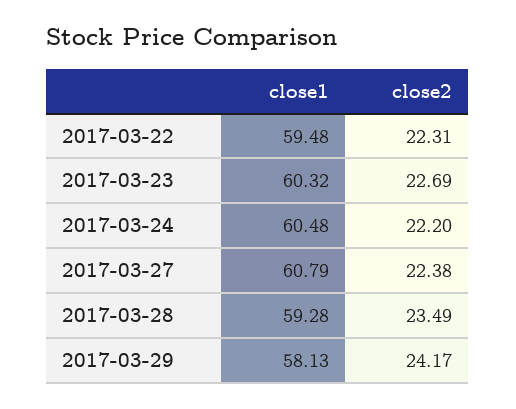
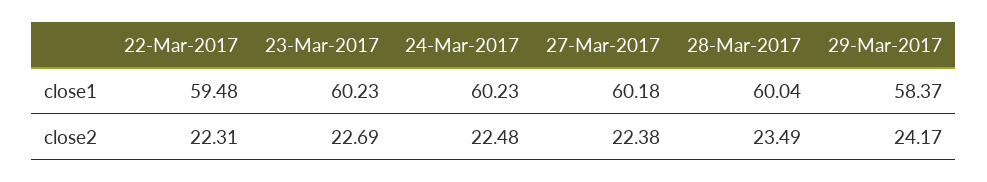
  {
    "close1": {
      "2017-03-22": 59.48,
-     "2017-03-23": 60.32,
+     "2017-03-23": 60.23,
-     "2017-03-24": 60.48,
+     "2017-03-24": 60.23,
-     "2017-03-27": 60.79,
+     "2017-03-27": 60.18,
-     "2017-03-28": 59.28,
+     "2017-03-28": 60.04,
-     "2017-03-29": 58.13
+     "2017-03-29": 58.37
    },
    "close2": {
      "2017-03-22": 22.31,
      "2017-03-23": 22.69,
-     "2017-03-24": 22.2,
+     "2017-03-24": 22.48,
      "2017-03-27": 22.38,
      "2017-03-28": 23.49,
      "2017-03-29": 24.17
    }
  }

